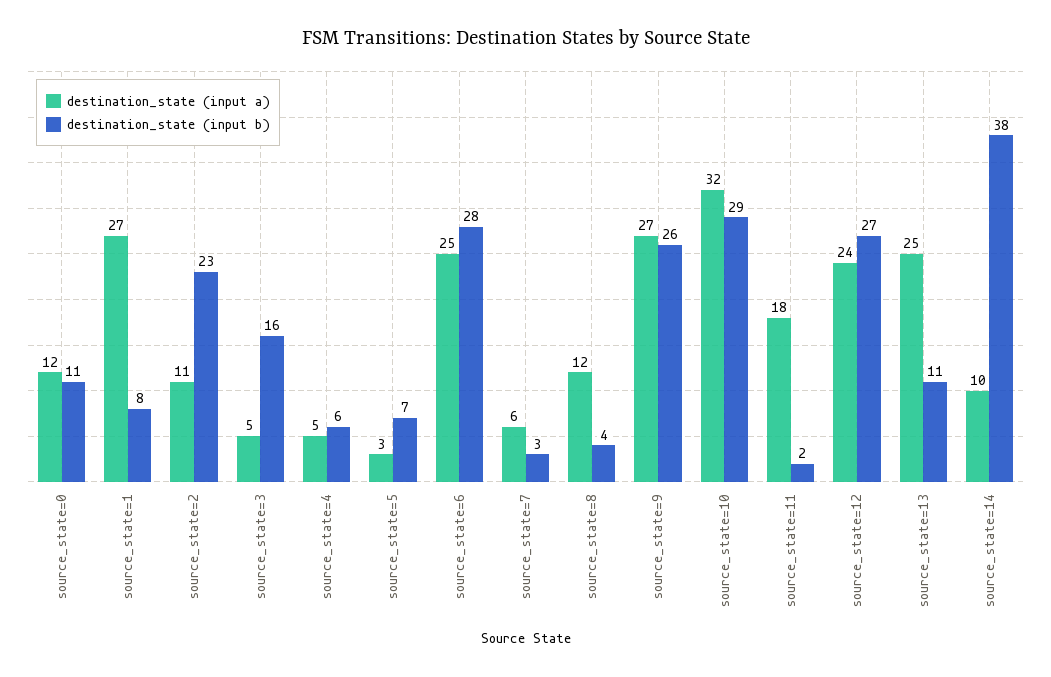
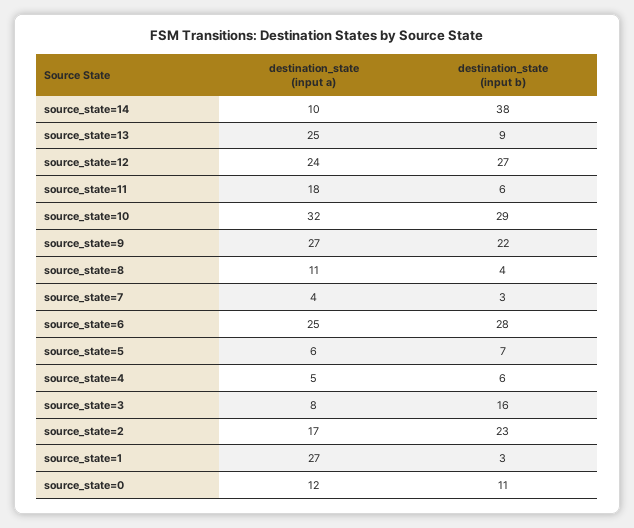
  {
    "destination_state (input a)": {
      "source_state=0": 12,
      "source_state=1": 27,
-     "source_state=2": 11,
+     "source_state=2": 17,
-     "source_state=3": 5,
+     "source_state=3": 8,
      "source_state=4": 5,
-     "source_state=5": 3,
+     "source_state=5": 6,
      "source_state=6": 25,
-     "source_state=7": 6,
+     "source_state=7": 4,
-     "source_state=8": 12,
+     "source_state=8": 11,
      "source_state=9": 27,
      "source_state=10": 32,
      "source_state=11": 18,
      "source_state=12": 24,
      "source_state=13": 25,
      "source_state=14": 10
    },
    "destination_state (input b)": {
      "source_state=0": 11,
-     "source_state=1": 8,
+     "source_state=1": 3,
      "source_state=2": 23,
      "source_state=3": 16,
      "source_state=4": 6,
      "source_state=5": 7,
      "source_state=6": 28,
      "source_state=7": 3,
      "source_state=8": 4,
-     "source_state=9": 26,
+     "source_state=9": 22,
      "source_state=10": 29,
-     "source_state=11": 2,
+     "source_state=11": 6,
      "source_state=12": 27,
-     "source_state=13": 11,
+     "source_state=13": 9,
      "source_state=14": 38
    }
  }

